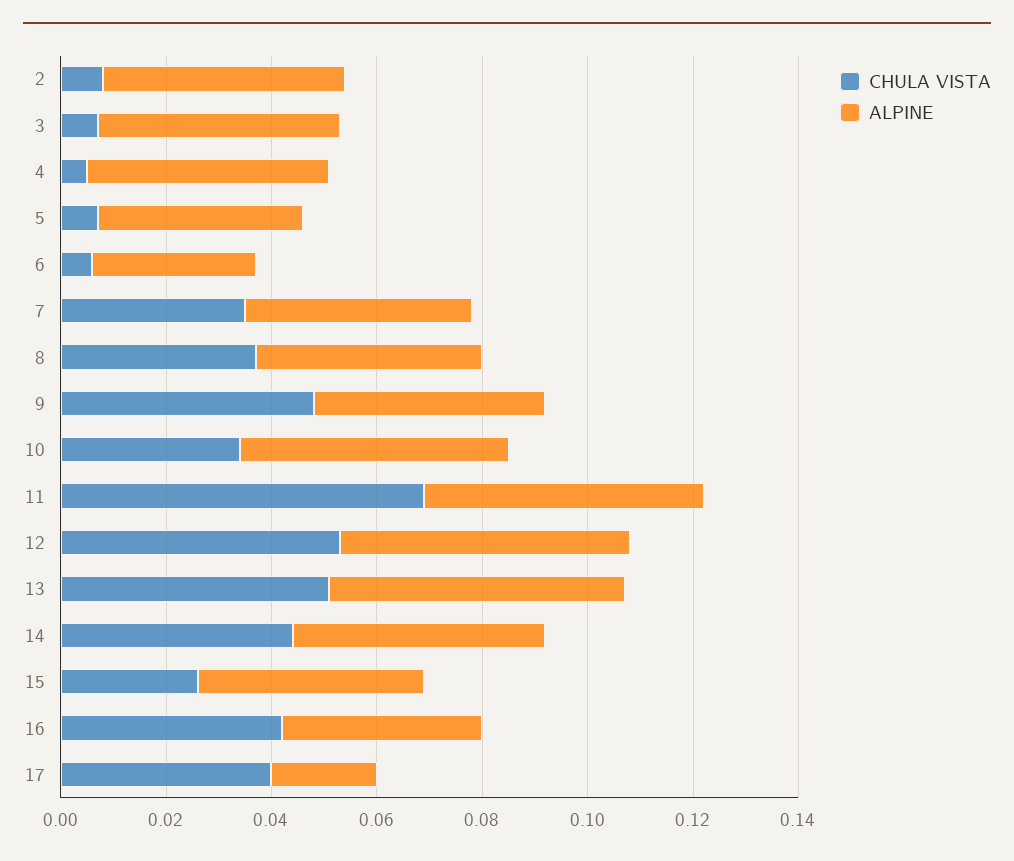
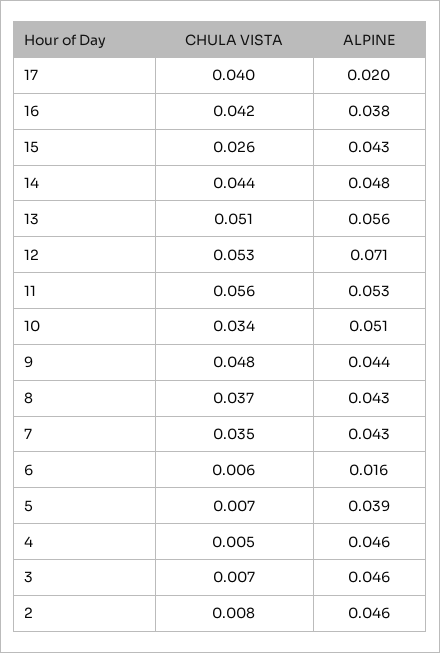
  {
    "CHULA VISTA": {
      "2": 0.008,
      "3": 0.007,
      "4": 0.005,
      "5": 0.007,
      "6": 0.006,
      "7": 0.035,
      "8": 0.037,
      "9": 0.048,
      "10": 0.034,
-     "11": 0.07,
+     "11": 0.056,
      "12": 0.053,
      "13": 0.051,
      "14": 0.044,
      "15": 0.026,
      "16": 0.042,
      "17": 0.04
    },
    "ALPINE": {
      "2": 0.046,
      "3": 0.046,
      "4": 0.046,
      "5": 0.039,
-     "6": 0.03,
+     "6": 0.016,
      "7": 0.043,
      "8": 0.043,
      "9": 0.044,
      "10": 0.051,
      "11": 0.053,
-     "12": 0.055,
+     "12": 0.071,
      "13": 0.056,
      "14": 0.048,
      "15": 0.043,
      "16": 0.038,
      "17": 0.02
    }
  }

